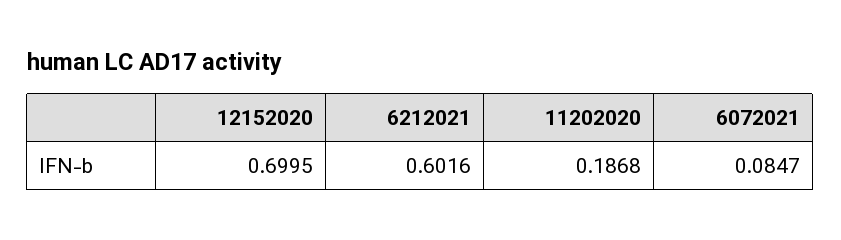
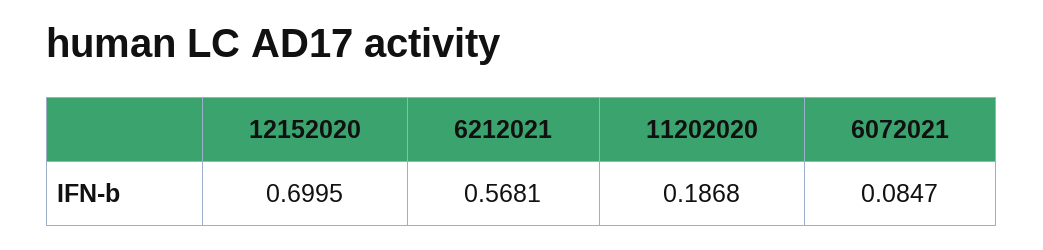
  {
    "12152020": 0.6995,
-   "6212021": 0.6016,
+   "6212021": 0.5681,
    "11202020": 0.1868,
    "6072021": 0.0847
  }

